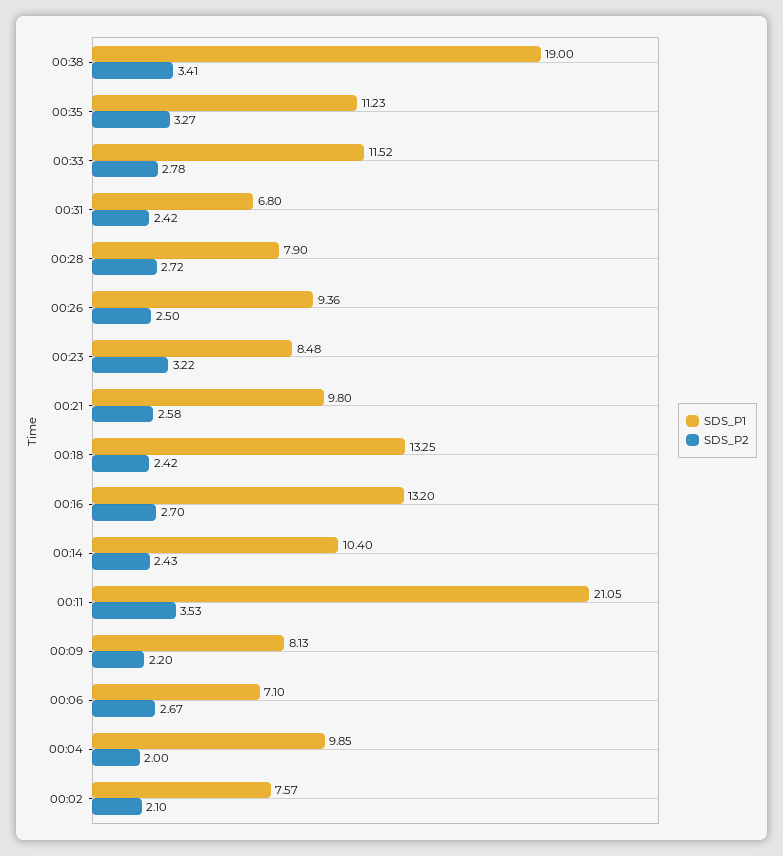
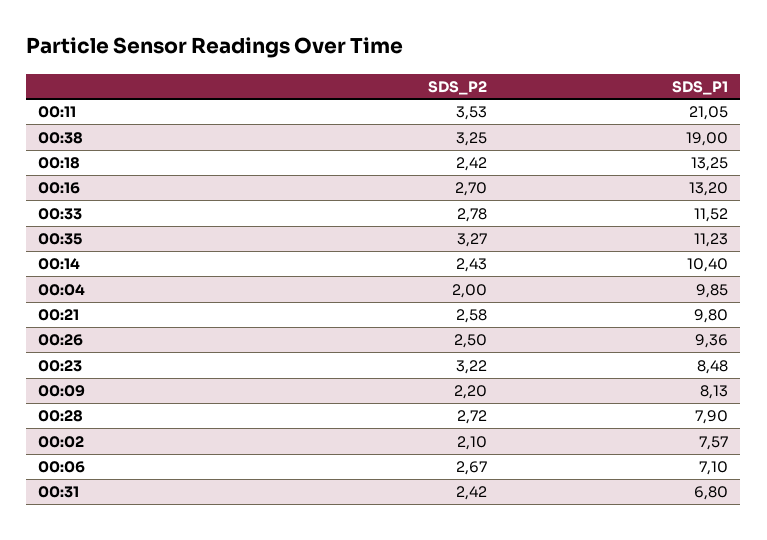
  {
    "SDS_P1": {
      "00:38": 19,
      "00:35": 11.23,
      "00:33": 11.52,
      "00:31": 6.8,
      "00:28": 7.9,
      "00:26": 9.36,
      "00:23": 8.48,
      "00:21": 9.8,
      "00:18": 13.25,
      "00:16": 13.2,
      "00:14": 10.4,
      "00:11": 21.05,
      "00:09": 8.13,
      "00:06": 7.1,
      "00:04": 9.85,
      "00:02": 7.57
    },
    "SDS_P2": {
-     "00:38": 3.41,
+     "00:38": 3.25,
      "00:35": 3.27,
      "00:33": 2.78,
      "00:31": 2.42,
      "00:28": 2.72,
      "00:26": 2.5,
      "00:23": 3.22,
      "00:21": 2.58,
      "00:18": 2.42,
      "00:16": 2.7,
      "00:14": 2.43,
      "00:11": 3.53,
      "00:09": 2.2,
      "00:06": 2.67,
      "00:04": 2,
      "00:02": 2.1
    }
  }

